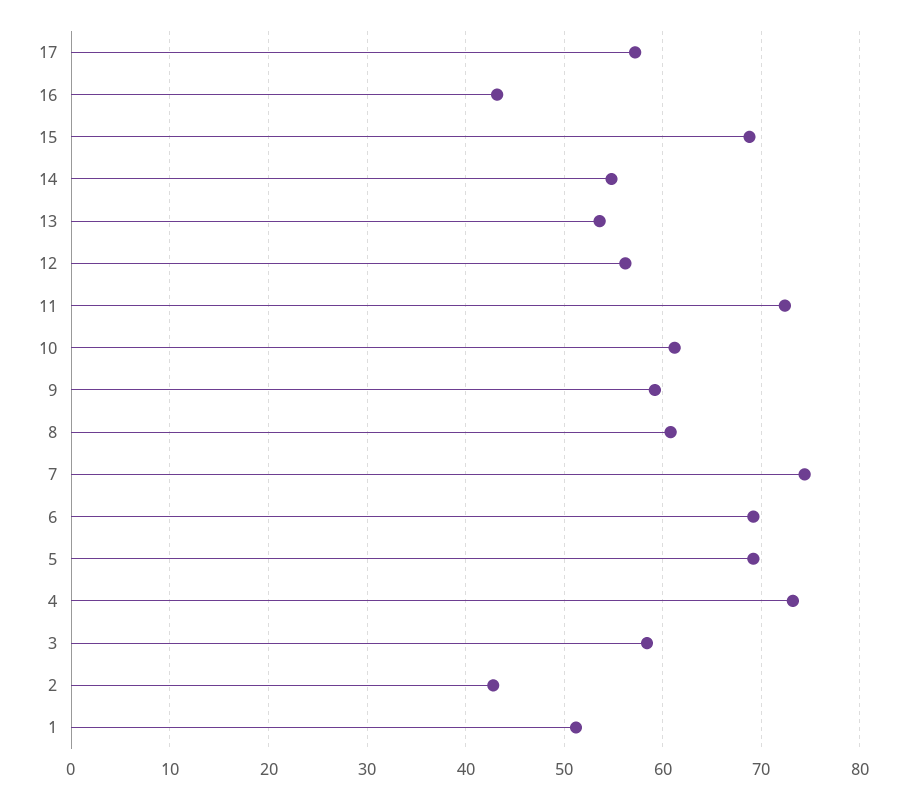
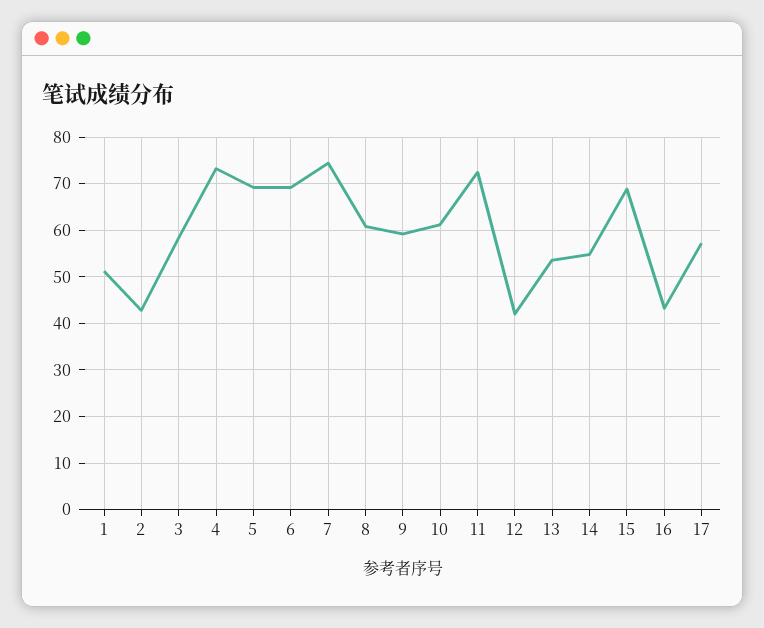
  {
    "17": 57,
    "16": 43,
    "15": 69,
    "14": 55,
    "13": 54,
-   "12": 56,
+   "12": 42,
    "11": 72,
    "10": 61,
    "9": 59,
    "8": 61,
    "7": 74,
    "6": 69,
    "5": 69,
    "4": 73,
    "3": 58,
    "2": 43,
    "1": 51
  }

